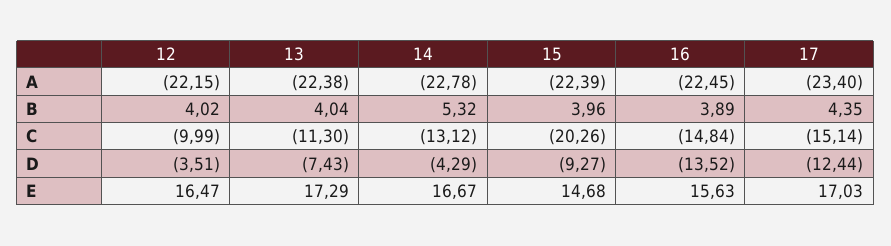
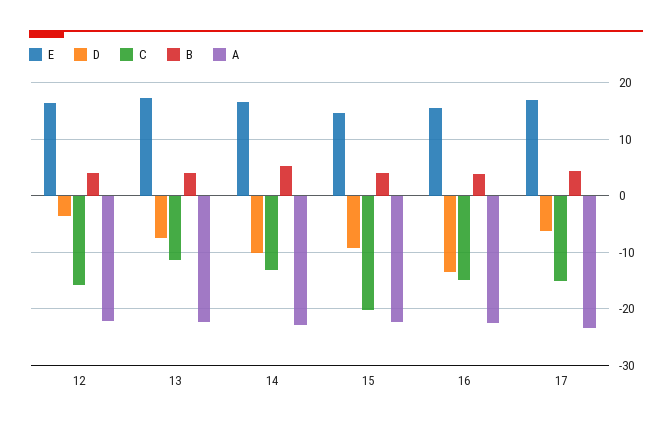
  {
    "A": {
      "12": -22.15,
      "13": -22.38,
      "14": -22.78,
      "15": -22.39,
      "16": -22.45,
      "17": -23.4
    },
    "B": {
      "12": 4.02,
      "13": 4.04,
      "14": 5.32,
      "15": 3.96,
      "16": 3.89,
      "17": 4.35
    },
    "C": {
-     "12": -9.99,
+     "12": -16,
      "13": -11.3,
      "14": -13.12,
      "15": -20.26,
      "16": -14.84,
      "17": -15.14
    },
    "D": {
      "12": -3.51,
      "13": -7.43,
-     "14": -4.29,
+     "14": -10,
      "15": -9.27,
      "16": -13.52,
-     "17": -12.44
+     "17": -6
    },
    "E": {
      "12": 16.47,
      "13": 17.29,
      "14": 16.67,
      "15": 14.68,
      "16": 15.63,
      "17": 17.03
    }
  }

